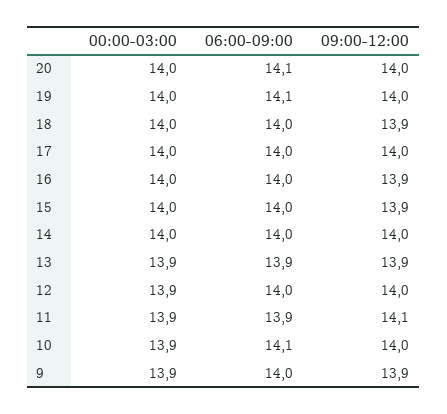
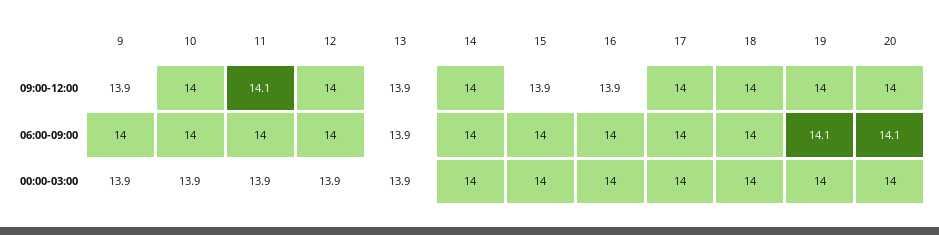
  {
    "00:00-03:00": {
      "20": 14,
      "19": 14,
      "18": 14,
      "17": 14,
      "16": 14,
      "15": 14,
      "14": 14,
      "13": 13.9,
      "12": 13.9,
      "11": 13.9,
      "10": 13.9,
      "9": 13.9
    },
    "06:00-09:00": {
      "20": 14.1,
      "19": 14.1,
      "18": 14,
      "17": 14,
      "16": 14,
      "15": 14,
      "14": 14,
      "13": 13.9,
      "12": 14,
-     "11": 13.9,
+     "11": 14,
-     "10": 14.1,
+     "10": 14,
      "9": 14
    },
    "09:00-12:00": {
      "20": 14,
      "19": 14,
-     "18": 13.9,
+     "18": 14,
      "17": 14,
      "16": 13.9,
      "15": 13.9,
      "14": 14,
      "13": 13.9,
      "12": 14,
      "11": 14.1,
      "10": 14,
      "9": 13.9
    }
  }

